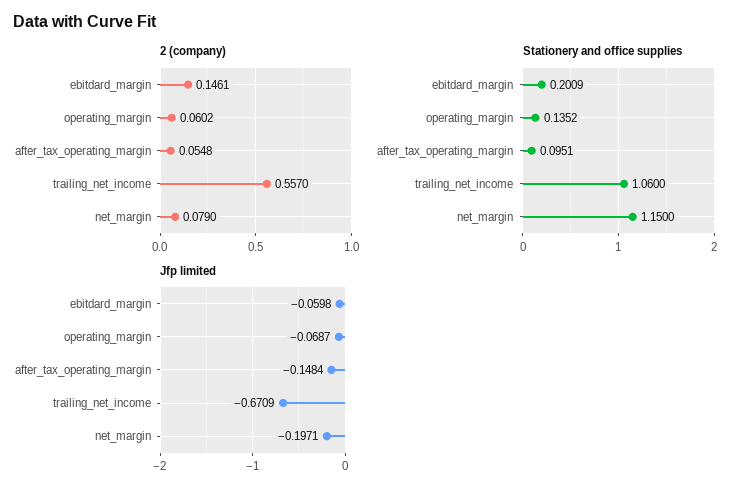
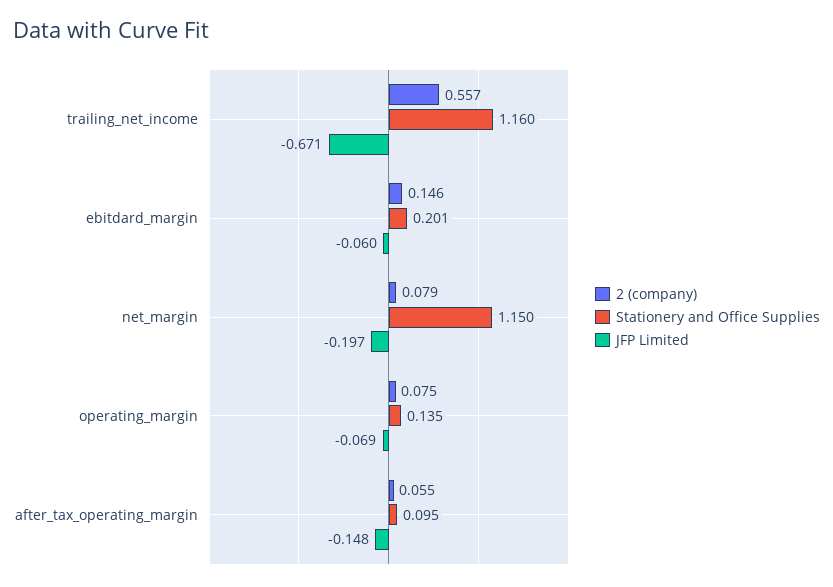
  {
    "2 (company)": {
      "ebitdard_margin": 0.1461,
-     "operating_margin": 0.0602,
+     "operating_margin": 0.075,
      "after_tax_operating_margin": 0.0548,
      "trailing_net_income": 0.557,
      "net_margin": 0.079
    },
    "Stationery and office supplies": {
      "ebitdard_margin": 0.2009,
      "operating_margin": 0.1352,
      "after_tax_operating_margin": 0.0951,
-     "trailing_net_income": 1.06,
+     "trailing_net_income": 1.16,
      "net_margin": 1.15
    },
    "Jfp limited": {
      "ebitdard_margin": -0.0598,
      "operating_margin": -0.0687,
      "after_tax_operating_margin": -0.1484,
      "trailing_net_income": -0.6709,
      "net_margin": -0.1971
    }
  }

